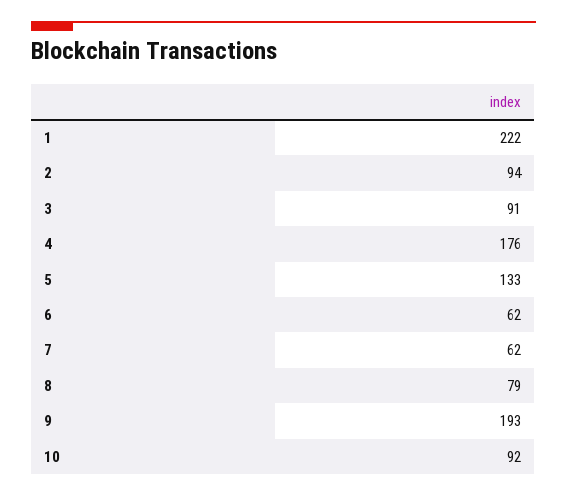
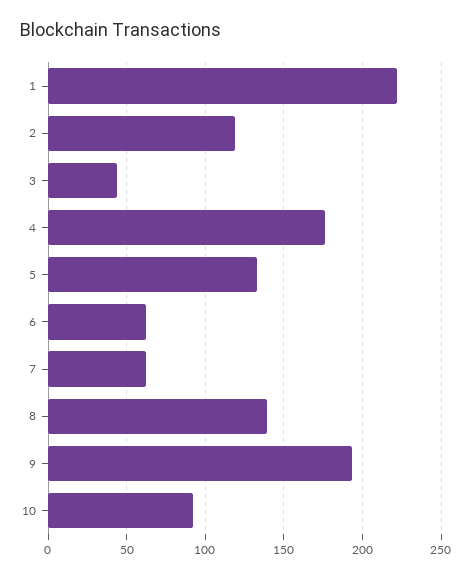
  {
    "1": 222,
-   "2": 94,
+   "2": 120,
-   "3": 91,
+   "3": 45,
    "4": 176,
    "5": 133,
    "6": 62,
    "7": 62,
-   "8": 79,
+   "8": 140,
    "9": 193,
    "10": 92
  }

